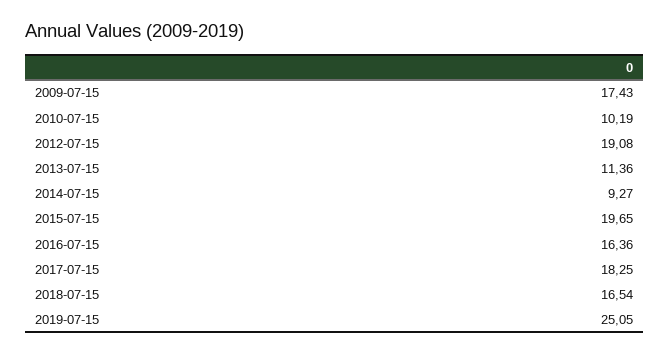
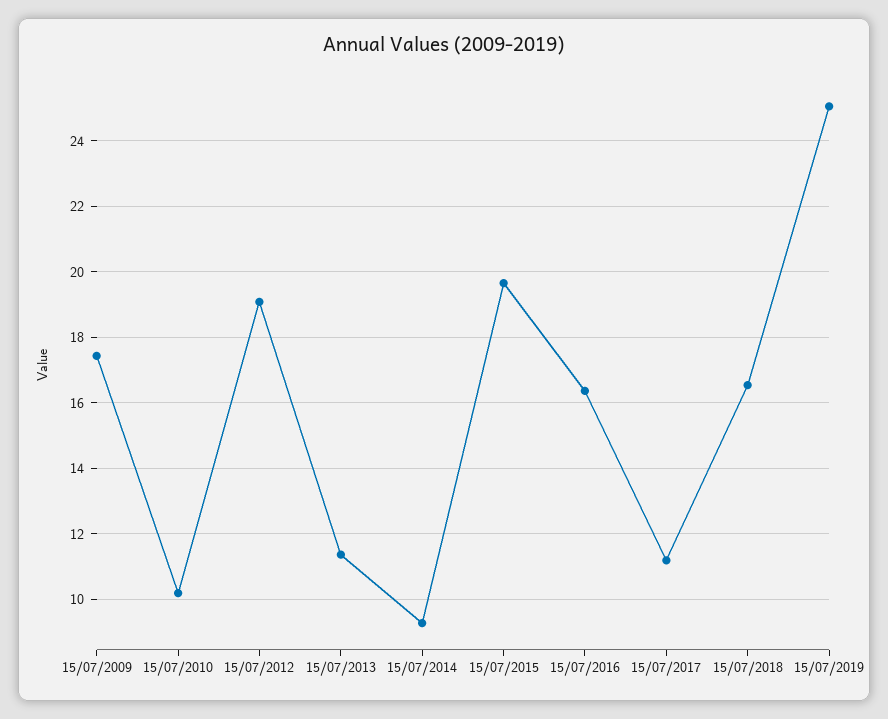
  {
    "2009-07-15": 17.43,
    "2010-07-15": 10.19,
    "2012-07-15": 19.08,
    "2013-07-15": 11.36,
    "2014-07-15": 9.27,
    "2015-07-15": 19.65,
    "2016-07-15": 16.36,
-   "2017-07-15": 18.25,
+   "2017-07-15": 11.2,
    "2018-07-15": 16.54,
    "2019-07-15": 25.05
  }

